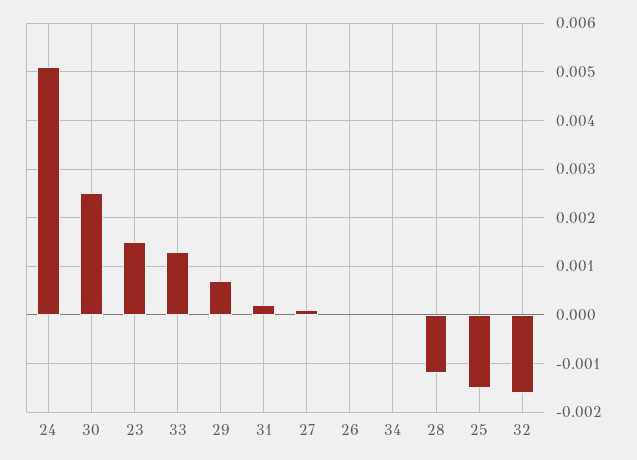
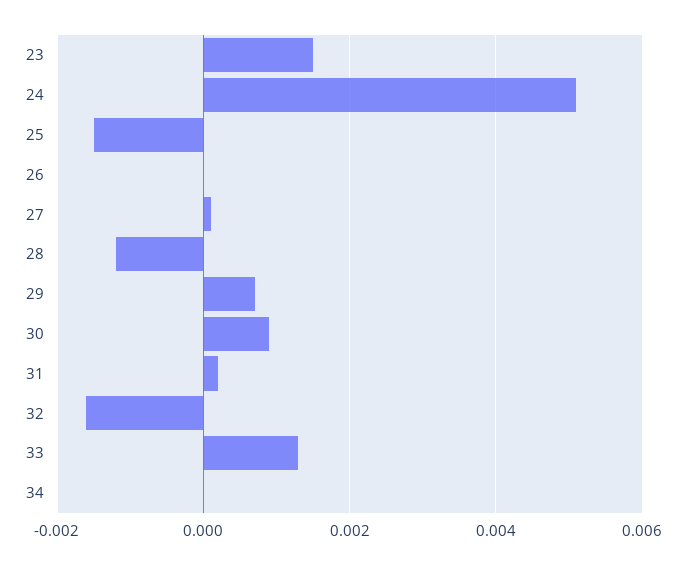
  {
    "24": 0.005,
-   "30": 0.0025,
+   "30": 0.001,
    "23": 0.0015,
    "33": 0.0015,
    "29": 0.0005,
    "31": 0,
    "27": 0,
    "26": 0,
    "34": 0,
    "28": -0.001,
    "25": -0.0015,
    "32": -0.0015
  }

